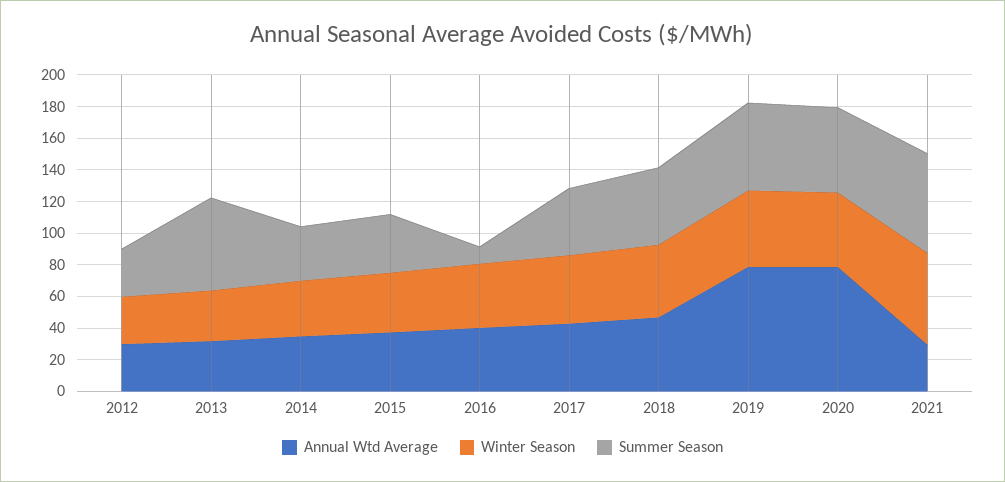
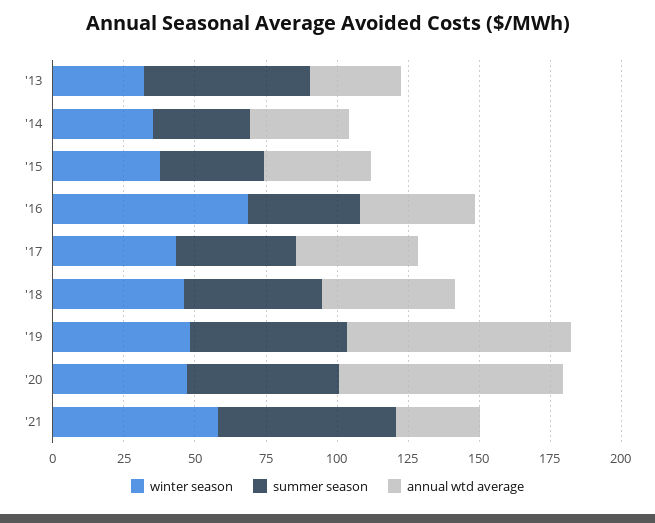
  {
    "Annual Wtd Average": {
-     "2012": 30,
      "2013": 30,
      "2014": 35,
      "2015": 35,
      "2016": 40,
      "2017": 45,
      "2018": 45,
      "2019": 80,
      "2020": 80,
      "2021": 30
    },
    "Winter Season": {
-     "2012": 30,
      "2013": 30,
      "2014": 35,
      "2015": 40,
-     "2016": 40,
+     "2016": 70,
      "2017": 45,
      "2018": 45,
      "2019": 50,
      "2020": 45,
      "2021": 60
    },
    "Summer Season": {
-     "2012": 30,
      "2013": 60,
      "2014": 35,
      "2015": 35,
-     "2016": 10,
+     "2016": 40,
      "2017": 40,
      "2018": 50,
      "2019": 55,
      "2020": 55,
      "2021": 65
    }
  }

